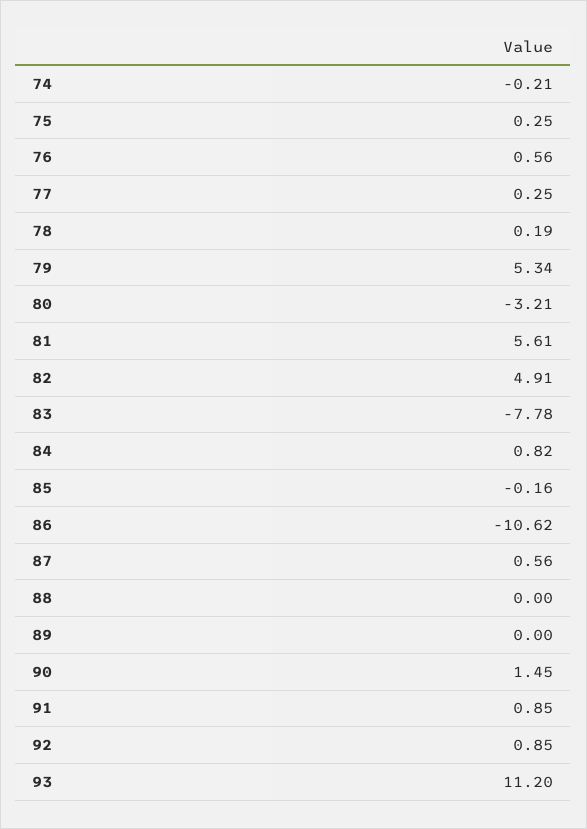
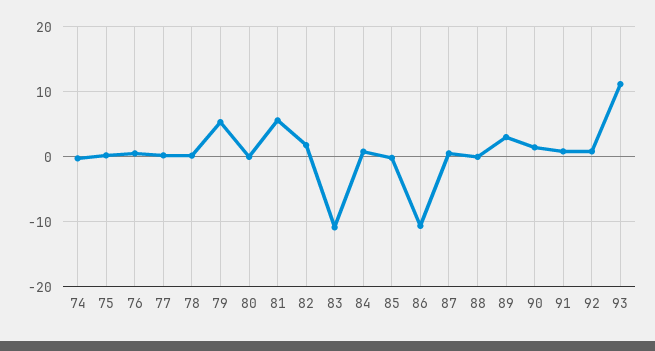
  {
    "74": -0.21,
    "75": 0.25,
    "76": 0.56,
    "77": 0.25,
    "78": 0.19,
    "79": 5.34,
-   "80": -3.21,
+   "80": 0,
    "81": 5.61,
-   "82": 4.91,
+   "82": 2,
-   "83": -7.78,
+   "83": -11,
    "84": 0.82,
    "85": -0.16,
    "86": -10.62,
    "87": 0.56,
    "88": 0,
-   "89": 0,
+   "89": 3,
    "90": 1.45,
    "91": 0.85,
    "92": 0.85,
    "93": 11.2
  }

